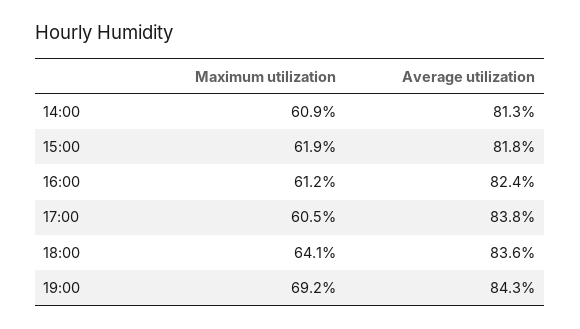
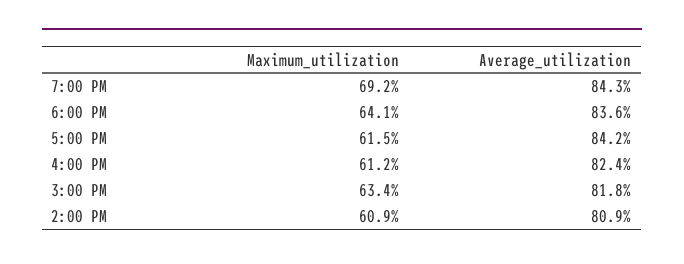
  {
    "Maximum utilization": {
      "14:00": 60.9,
-     "15:00": 61.9,
+     "15:00": 63.4,
      "16:00": 61.2,
-     "17:00": 60.5,
+     "17:00": 61.5,
      "18:00": 64.1,
      "19:00": 69.2
    },
    "Average utilization": {
-     "14:00": 81.3,
+     "14:00": 80.9,
      "15:00": 81.8,
      "16:00": 82.4,
-     "17:00": 83.8,
+     "17:00": 84.2,
      "18:00": 83.6,
      "19:00": 84.3
    }
  }

